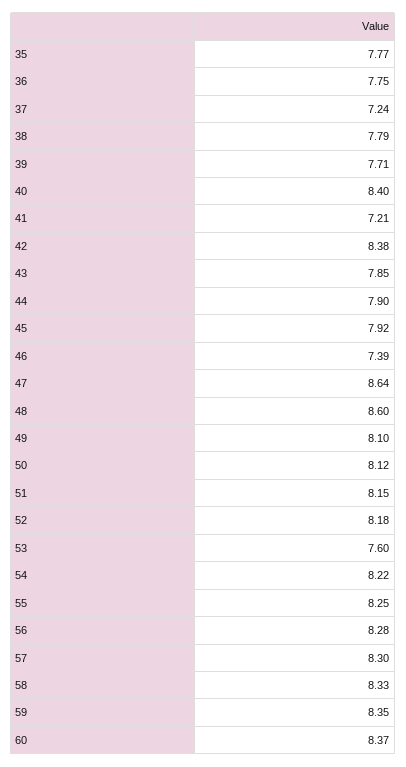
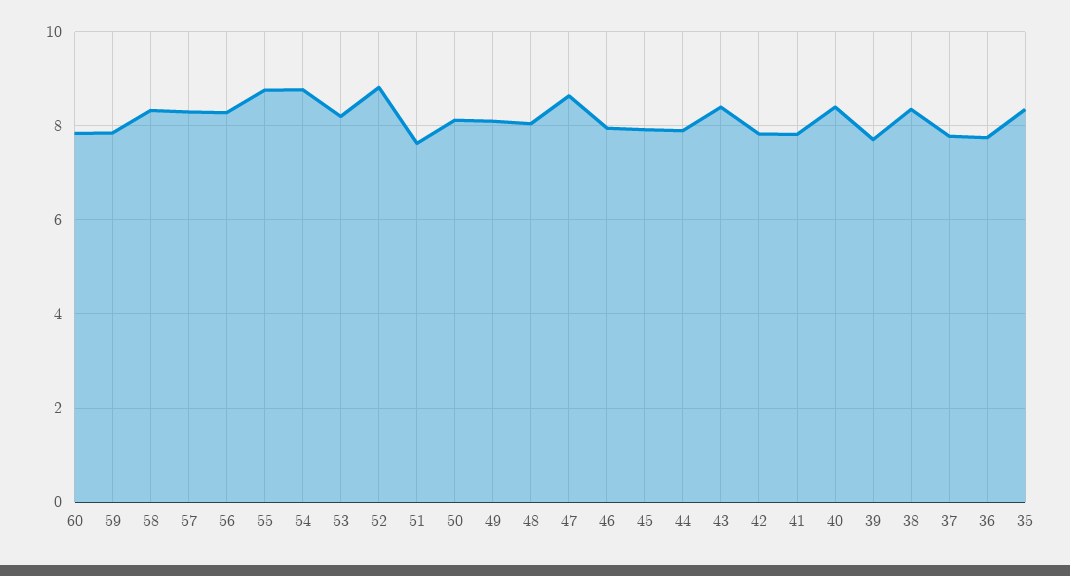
  {
-   "35": 7.77,
+   "35": 8.4,
    "36": 7.75,
-   "37": 7.24,
+   "37": 7.8,
-   "38": 7.79,
+   "38": 8.4,
    "39": 7.71,
    "40": 8.4,
-   "41": 7.21,
+   "41": 7.8,
-   "42": 8.38,
+   "42": 7.8,
-   "43": 7.85,
+   "43": 8.4,
    "44": 7.9,
    "45": 7.92,
-   "46": 7.39,
+   "46": 8,
    "47": 8.64,
-   "48": 8.6,
+   "48": 8,
    "49": 8.1,
    "50": 8.12,
-   "51": 8.15,
+   "51": 7.6,
-   "52": 8.18,
+   "52": 8.8,
-   "53": 7.6,
+   "53": 8.2,
-   "54": 8.22,
+   "54": 8.8,
-   "55": 8.25,
+   "55": 8.8,
    "56": 8.28,
    "57": 8.3,
    "58": 8.33,
-   "59": 8.35,
+   "59": 7.8,
-   "60": 8.37
+   "60": 7.8
  }

